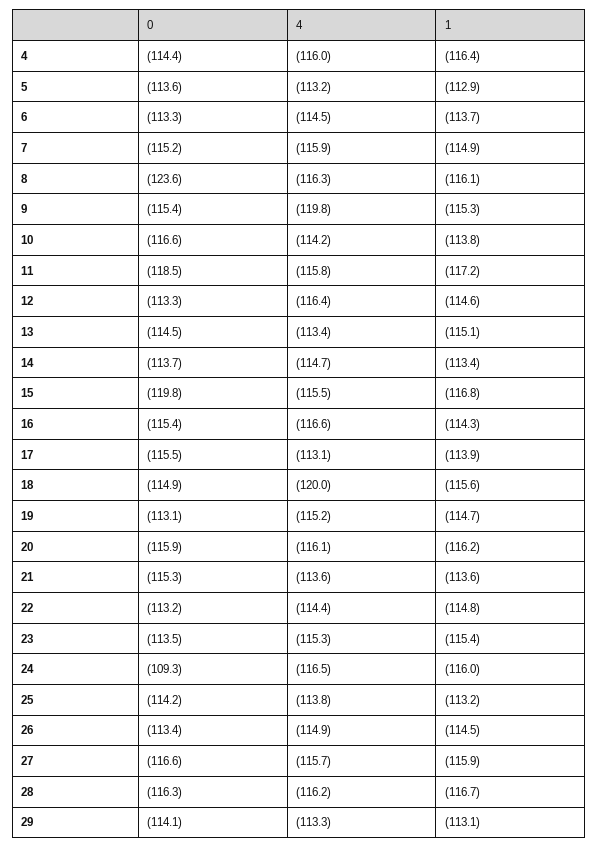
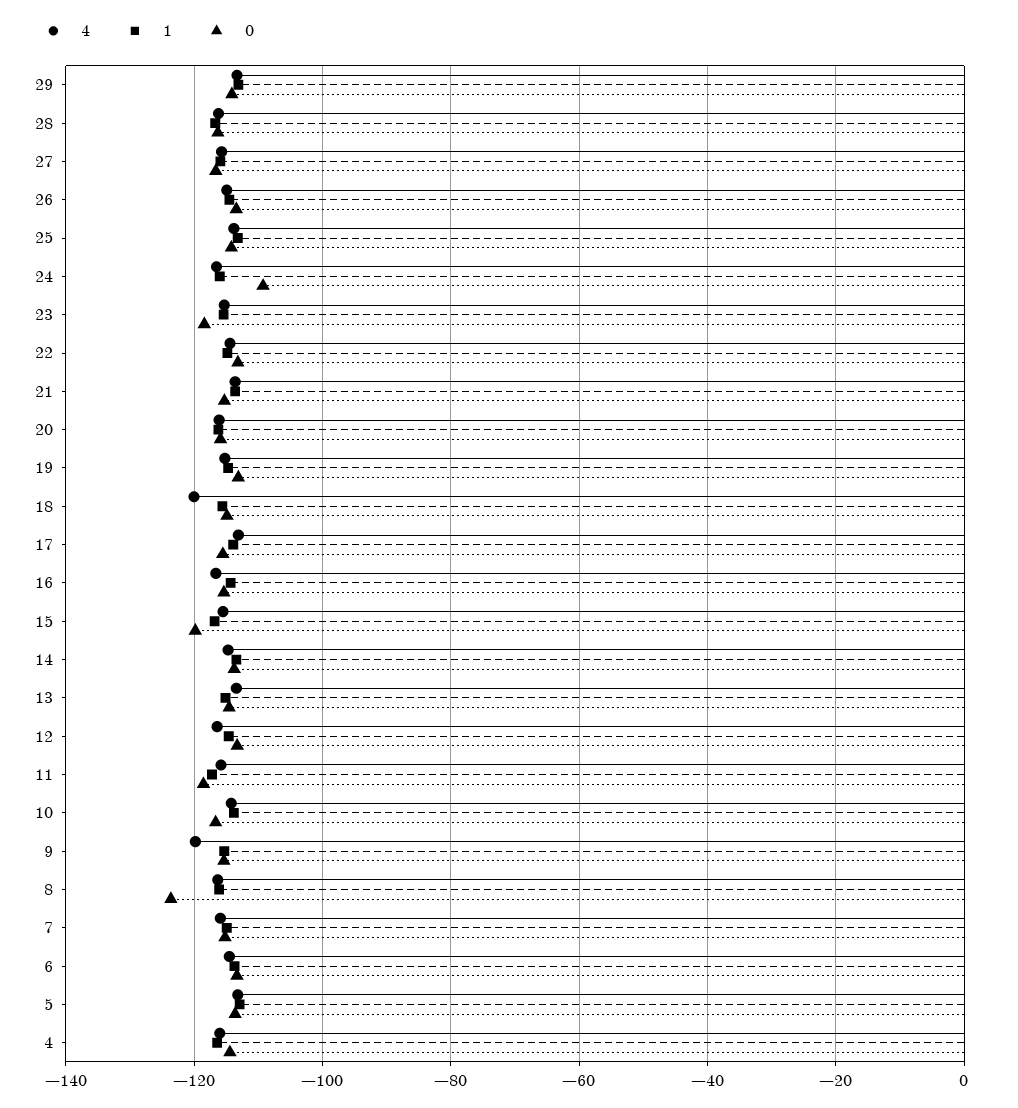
  {
    "0": {
      "4": -114.4,
      "5": -113.6,
      "6": -113.3,
      "7": -115.2,
      "8": -123.6,
      "9": -115.4,
      "10": -116.6,
      "11": -118.5,
      "12": -113.3,
      "13": -114.5,
      "14": -113.7,
      "15": -119.8,
      "16": -115.4,
      "17": -115.5,
      "18": -114.9,
      "19": -113.1,
      "20": -115.9,
      "21": -115.3,
      "22": -113.2,
-     "23": -113.5,
+     "23": -118,
      "24": -109.3,
      "25": -114.2,
      "26": -113.4,
      "27": -116.6,
      "28": -116.3,
      "29": -114.1
    },
    "4": {
      "4": -116,
      "5": -113.2,
      "6": -114.5,
      "7": -115.9,
      "8": -116.3,
      "9": -119.8,
      "10": -114.2,
      "11": -115.8,
      "12": -116.4,
      "13": -113.4,
      "14": -114.7,
      "15": -115.5,
      "16": -116.6,
      "17": -113.1,
      "18": -120,
      "19": -115.2,
      "20": -116.1,
      "21": -113.6,
      "22": -114.4,
      "23": -115.3,
      "24": -116.5,
      "25": -113.8,
      "26": -114.9,
      "27": -115.7,
      "28": -116.2,
      "29": -113.3
    },
    "1": {
      "4": -116.4,
      "5": -112.9,
      "6": -113.7,
      "7": -114.9,
      "8": -116.1,
      "9": -115.3,
      "10": -113.8,
      "11": -117.2,
      "12": -114.6,
      "13": -115.1,
      "14": -113.4,
      "15": -116.8,
      "16": -114.3,
      "17": -113.9,
      "18": -115.6,
      "19": -114.7,
      "20": -116.2,
      "21": -113.6,
      "22": -114.8,
      "23": -115.4,
      "24": -116,
      "25": -113.2,
      "26": -114.5,
      "27": -115.9,
      "28": -116.7,
      "29": -113.1
    }
  }

